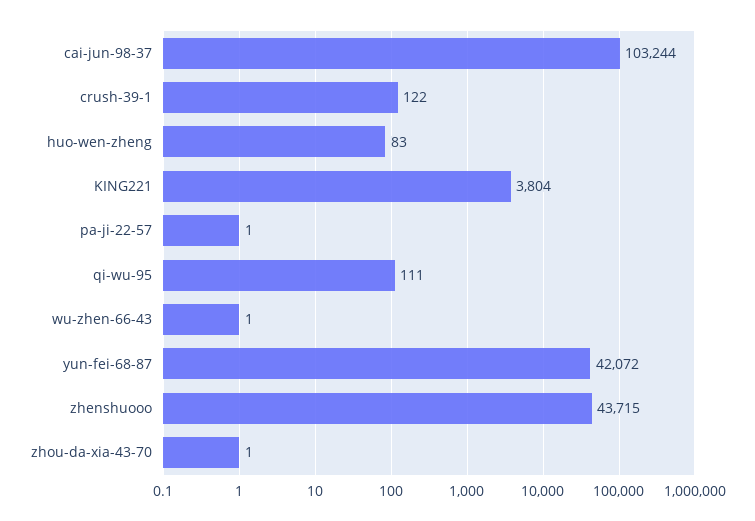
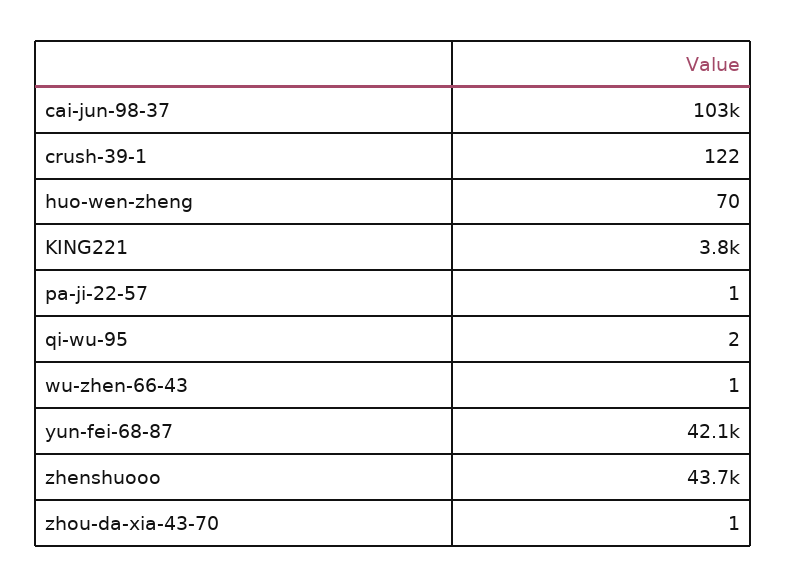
  {
    "cai-jun-98-37": 103244,
    "crush-39-1": 122,
-   "huo-wen-zheng": 83,
+   "huo-wen-zheng": 70,
    "KING221": 3804,
    "pa-ji-22-57": 1,
-   "qi-wu-95": 111,
+   "qi-wu-95": 2,
    "wu-zhen-66-43": 1,
    "yun-fei-68-87": 42072,
    "zhenshuooo": 43715,
    "zhou-da-xia-43-70": 1
  }

